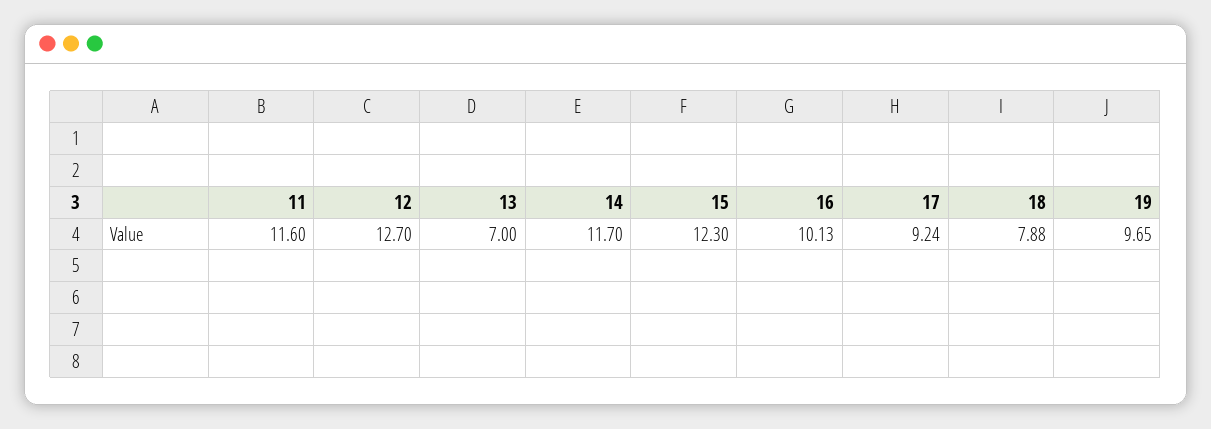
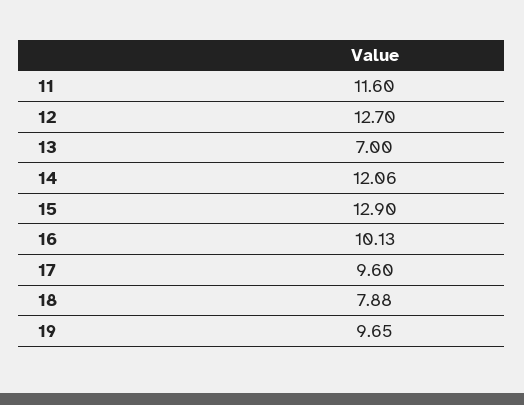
  {
    "11": 11.6,
    "12": 12.7,
    "13": 7,
-   "14": 11.7,
+   "14": 12.06,
-   "15": 12.3,
+   "15": 12.9,
    "16": 10.13,
-   "17": 9.24,
+   "17": 9.6,
    "18": 7.88,
    "19": 9.65
  }

